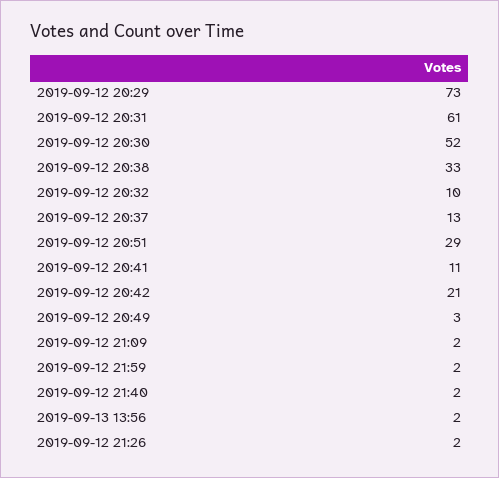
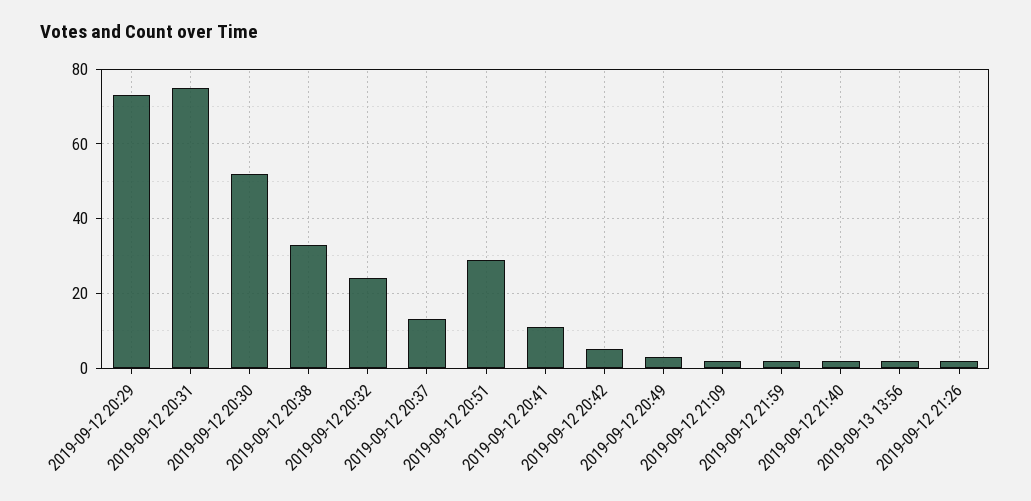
  {
    "2019-09-12 20:29": 73,
-   "2019-09-12 20:31": 61,
+   "2019-09-12 20:31": 75,
    "2019-09-12 20:30": 52,
    "2019-09-12 20:38": 33,
-   "2019-09-12 20:32": 10,
+   "2019-09-12 20:32": 25,
    "2019-09-12 20:37": 13,
    "2019-09-12 20:51": 29,
    "2019-09-12 20:41": 11,
-   "2019-09-12 20:42": 21,
+   "2019-09-12 20:42": 5,
    "2019-09-12 20:49": 3,
    "2019-09-12 21:09": 2,
    "2019-09-12 21:59": 2,
    "2019-09-12 21:40": 2,
    "2019-09-13 13:56": 2,
    "2019-09-12 21:26": 2
  }

